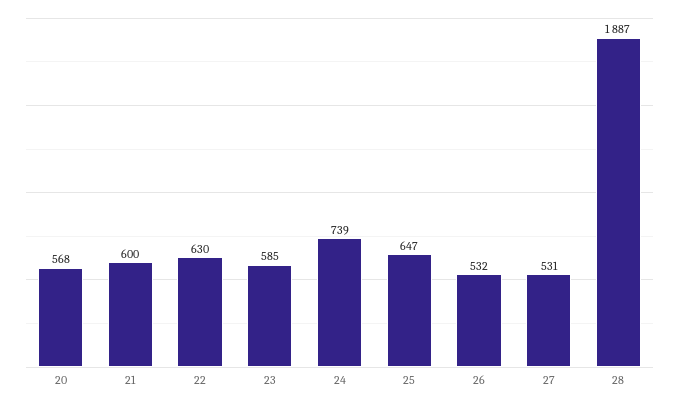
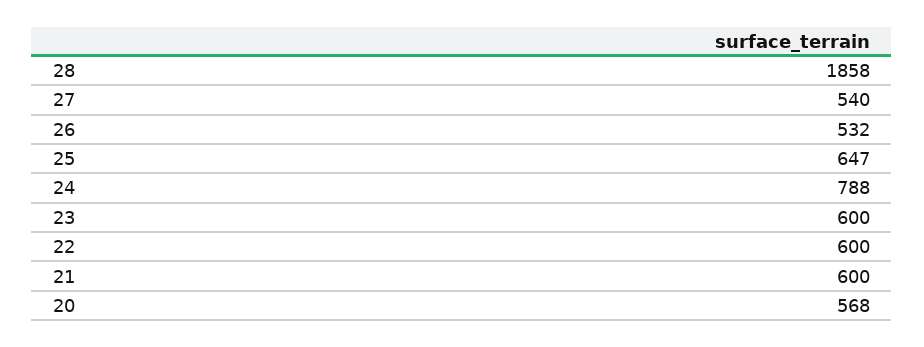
  {
    "20": 568,
    "21": 600,
-   "22": 630,
+   "22": 600,
-   "23": 585,
+   "23": 600,
-   "24": 739,
+   "24": 788,
    "25": 647,
    "26": 532,
-   "27": 531,
+   "27": 540,
-   "28": 1887
+   "28": 1858
  }

